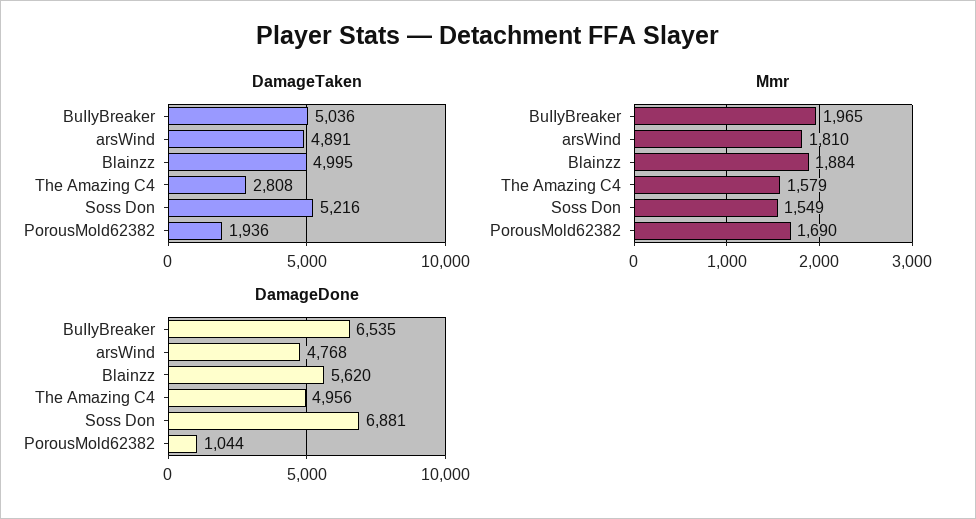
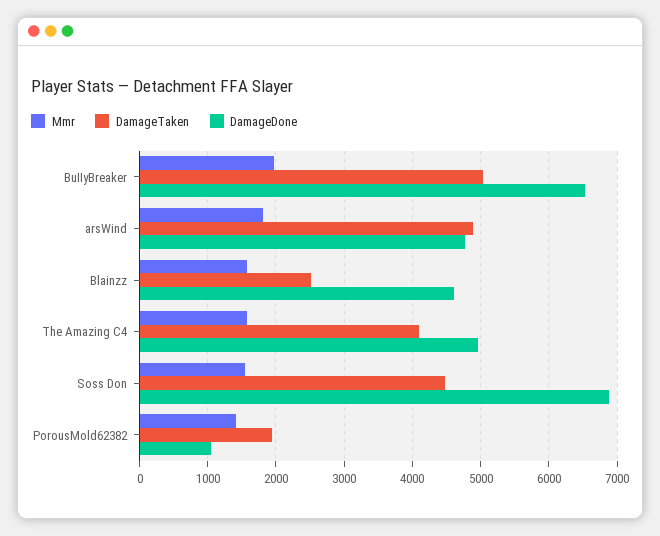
  {
    "DamageTaken": {
      "BuIIyBreaker": 5036,
      "arsWind": 4891,
-     "Blainzz": 4995,
+     "Blainzz": 2500,
-     "The Amazing C4": 2808,
+     "The Amazing C4": 4100,
-     "Soss Don": 5216,
+     "Soss Don": 4500,
      "PorousMold62382": 1936
    },
    "Mmr": {
      "BuIIyBreaker": 1965,
      "arsWind": 1810,
-     "Blainzz": 1884,
+     "Blainzz": 1600,
      "The Amazing C4": 1579,
      "Soss Don": 1549,
-     "PorousMold62382": 1690
+     "PorousMold62382": 1400
    },
    "DamageDone": {
      "BuIIyBreaker": 6535,
      "arsWind": 4768,
-     "Blainzz": 5620,
+     "Blainzz": 4600,
      "The Amazing C4": 4956,
      "Soss Don": 6881,
      "PorousMold62382": 1044
    }
  }

